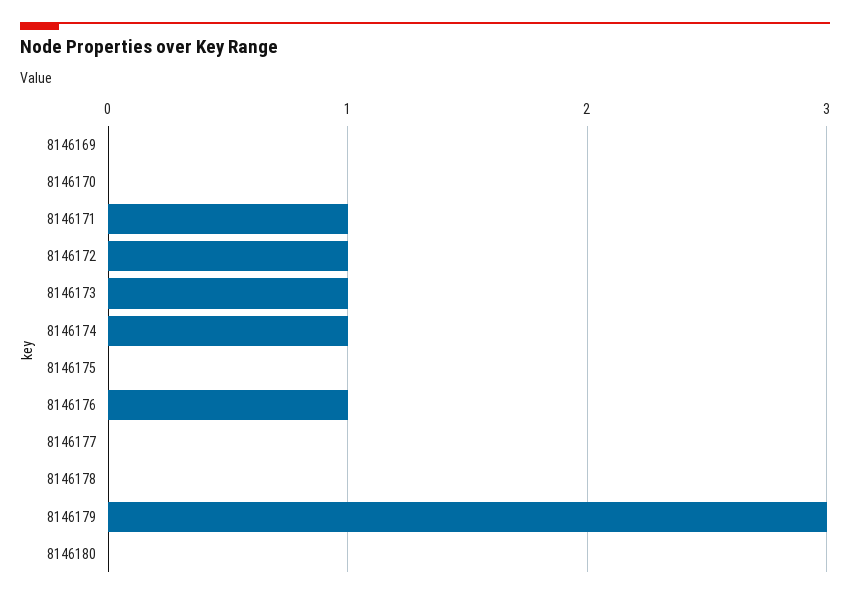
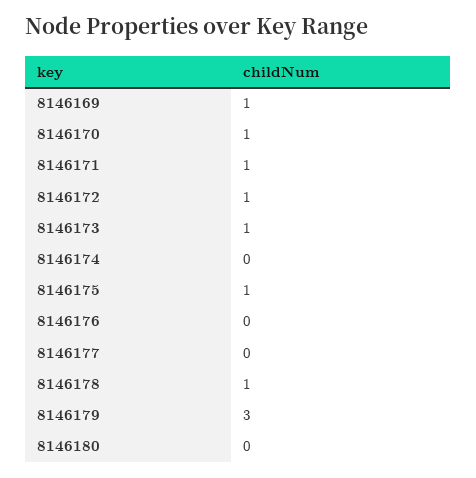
  {
-   "8146169": 0,
+   "8146169": 1,
-   "8146170": 0,
+   "8146170": 1,
    "8146171": 1,
    "8146172": 1,
    "8146173": 1,
-   "8146174": 1,
+   "8146174": 0,
-   "8146175": 0,
+   "8146175": 1,
-   "8146176": 1,
+   "8146176": 0,
    "8146177": 0,
-   "8146178": 0,
+   "8146178": 1,
    "8146179": 3,
    "8146180": 0
  }

